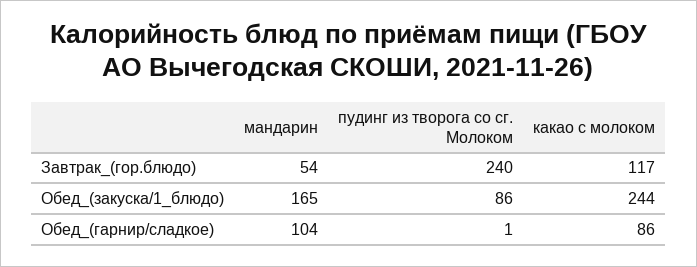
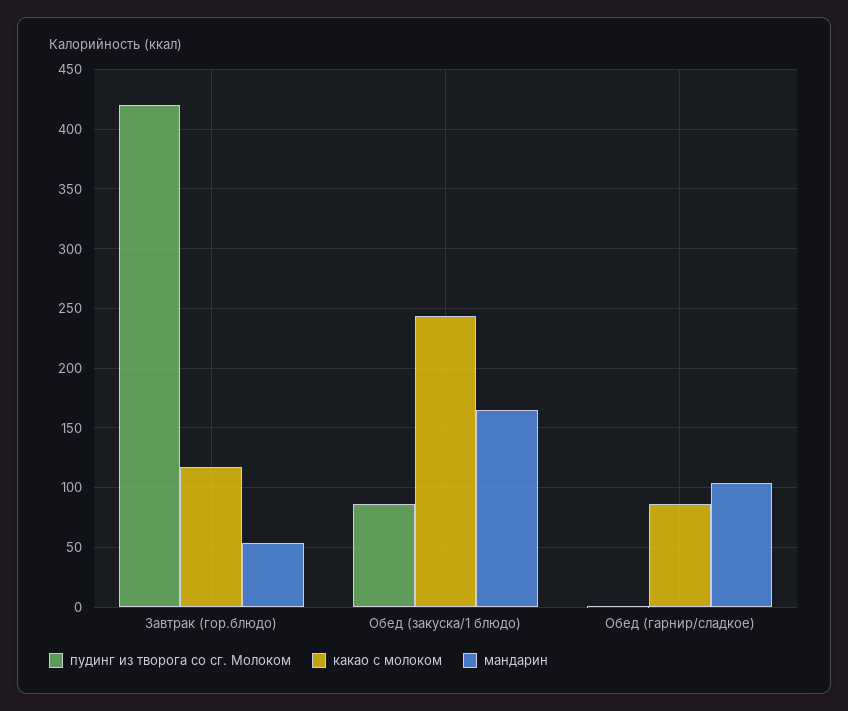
  {
    "мандарин": {
      "Завтрак_(гор.блюдо)": 54,
      "Обед_(закуска/1_блюдо)": 165,
      "Обед_(гарнир/сладкое)": 104
    },
    "пудинг из творога со сг. Молоком": {
-     "Завтрак_(гор.блюдо)": 240,
+     "Завтрак_(гор.блюдо)": 420,
      "Обед_(закуска/1_блюдо)": 86,
      "Обед_(гарнир/сладкое)": 1
    },
    "какао с молоком": {
      "Завтрак_(гор.блюдо)": 117,
      "Обед_(закуска/1_блюдо)": 244,
      "Обед_(гарнир/сладкое)": 86
    }
  }

